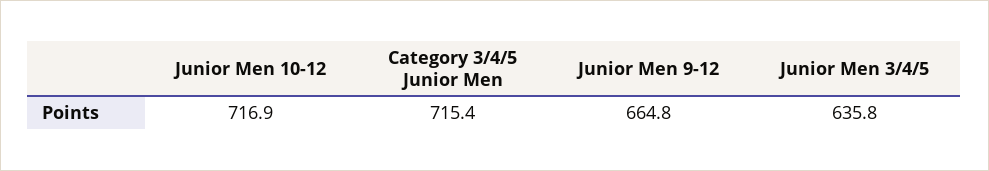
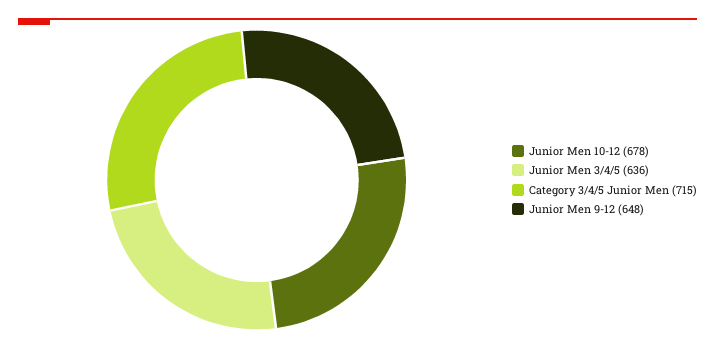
  {
-   "Junior Men 10-12": 716.9,
+   "Junior Men 10-12": 678,
    "Category 3/4/5 Junior Men": 715.4,
-   "Junior Men 9-12": 664.8,
+   "Junior Men 9-12": 648,
    "Junior Men 3/4/5": 635.8
  }

